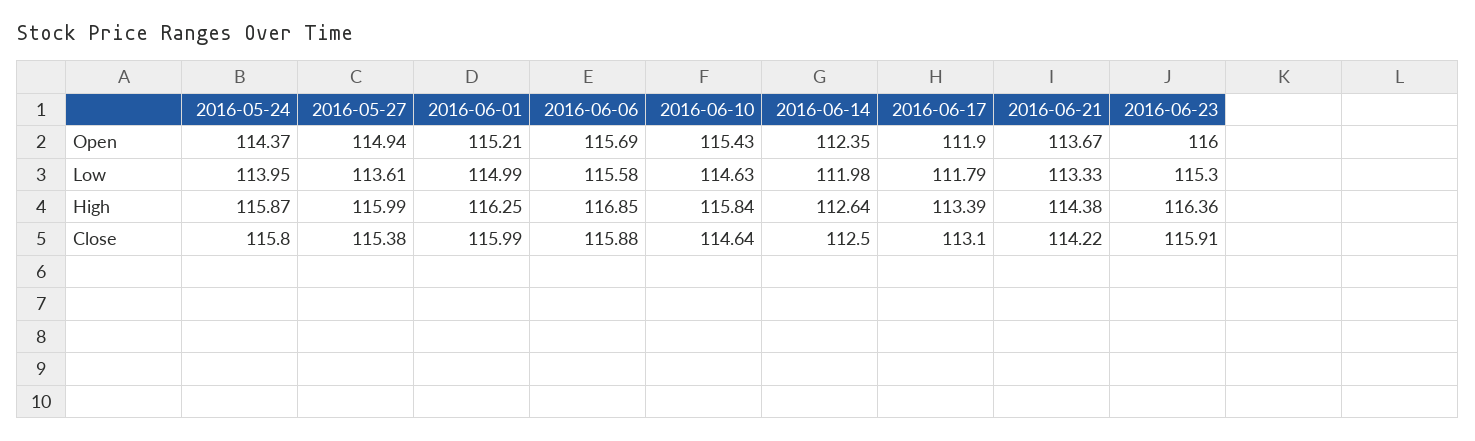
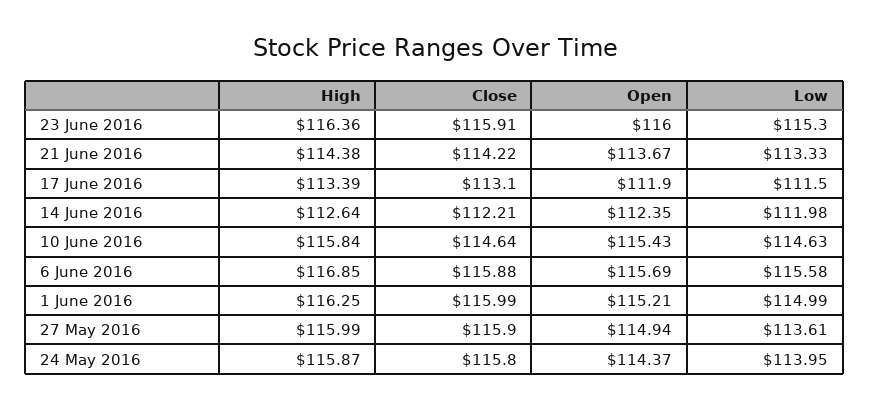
  {
    "2016-05-24": {
      "Open": 114.37,
      "Low": 113.95,
      "High": 115.87,
      "Close": 115.8
    },
    "2016-05-27": {
      "Open": 114.94,
      "Low": 113.61,
      "High": 115.99,
-     "Close": 115.38
+     "Close": 115.9
    },
    "2016-06-01": {
      "Open": 115.21,
      "Low": 114.99,
      "High": 116.25,
      "Close": 115.99
    },
    "2016-06-06": {
      "Open": 115.69,
      "Low": 115.58,
      "High": 116.85,
      "Close": 115.88
    },
    "2016-06-10": {
      "Open": 115.43,
      "Low": 114.63,
      "High": 115.84,
      "Close": 114.64
    },
    "2016-06-14": {
      "Open": 112.35,
      "Low": 111.98,
      "High": 112.64,
-     "Close": 112.5
+     "Close": 112.21
    },
    "2016-06-17": {
      "Open": 111.9,
-     "Low": 111.79,
+     "Low": 111.5,
      "High": 113.39,
      "Close": 113.1
    },
    "2016-06-21": {
      "Open": 113.67,
      "Low": 113.33,
      "High": 114.38,
      "Close": 114.22
    },
    "2016-06-23": {
      "Open": 116,
      "Low": 115.3,
      "High": 116.36,
      "Close": 115.91
    }
  }

